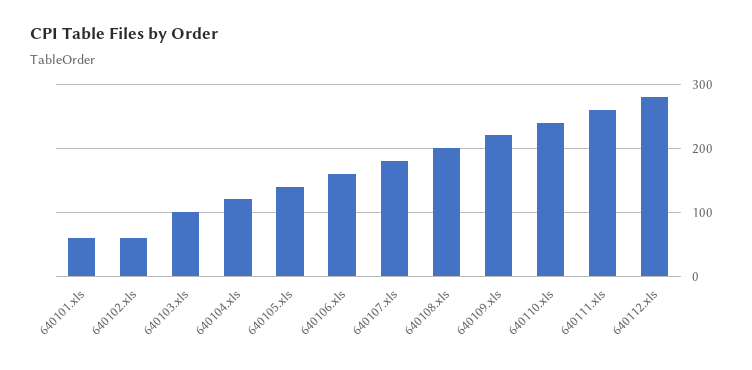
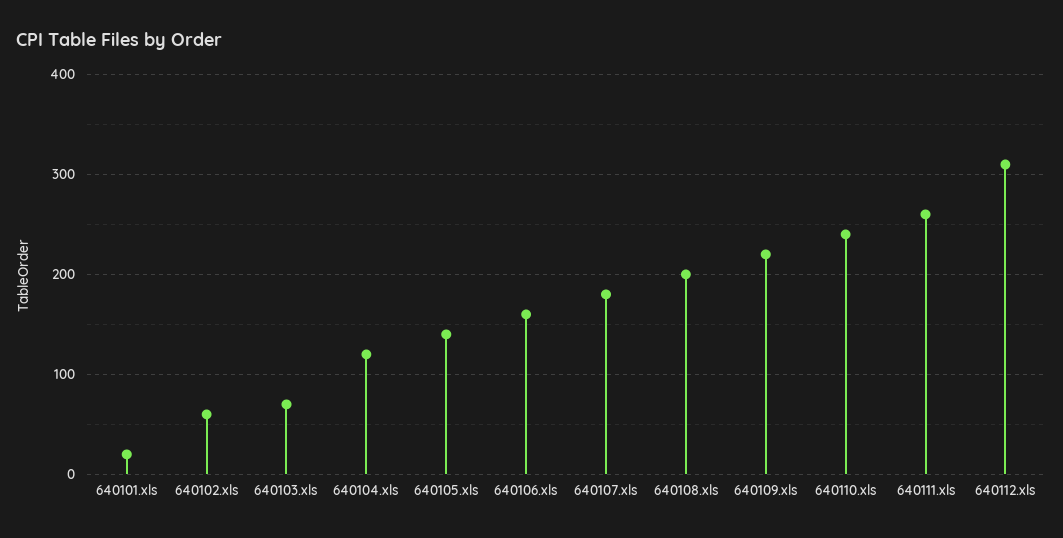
  {
-   "640101.xls": 60,
+   "640101.xls": 20,
    "640102.xls": 60,
-   "640103.xls": 100,
+   "640103.xls": 70,
    "640104.xls": 120,
    "640105.xls": 140,
    "640106.xls": 160,
    "640107.xls": 180,
    "640108.xls": 200,
    "640109.xls": 220,
    "640110.xls": 240,
    "640111.xls": 260,
-   "640112.xls": 280
+   "640112.xls": 310
  }

